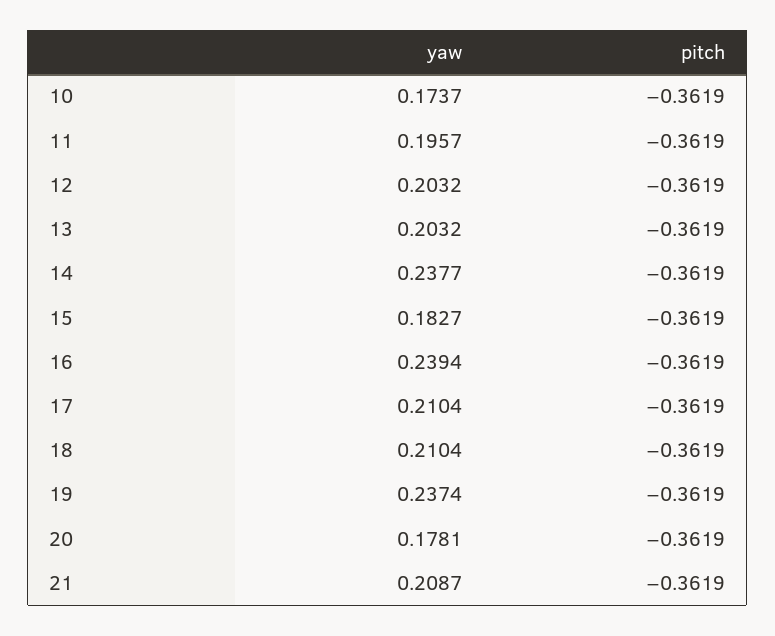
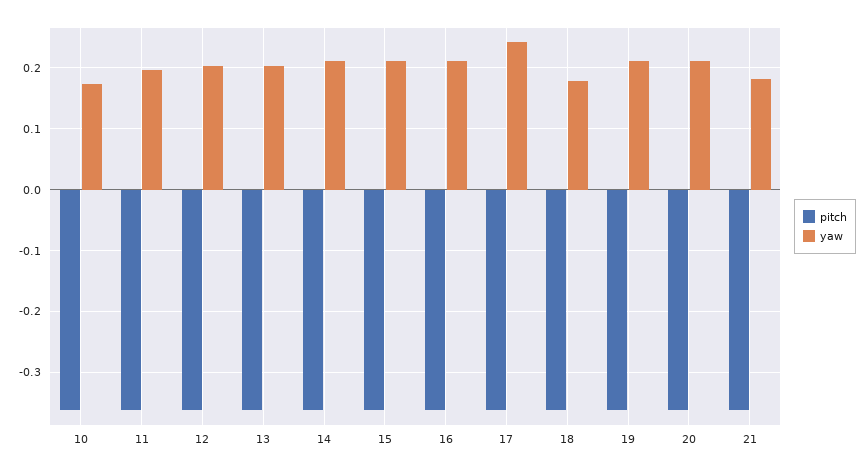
  {
    "yaw": {
      "10": 0.1737,
      "11": 0.1957,
      "12": 0.2032,
      "13": 0.2032,
-     "14": 0.2377,
+     "14": 0.21,
-     "15": 0.1827,
+     "15": 0.21,
-     "16": 0.2394,
+     "16": 0.21,
-     "17": 0.2104,
+     "17": 0.24,
-     "18": 0.2104,
+     "18": 0.18,
-     "19": 0.2374,
+     "19": 0.21,
-     "20": 0.1781,
+     "20": 0.21,
-     "21": 0.2087
+     "21": 0.18
    },
    "pitch": {
      "10": -0.3619,
      "11": -0.3619,
      "12": -0.3619,
      "13": -0.3619,
      "14": -0.3619,
      "15": -0.3619,
      "16": -0.3619,
      "17": -0.3619,
      "18": -0.3619,
      "19": -0.3619,
      "20": -0.3619,
      "21": -0.3619
    }
  }

